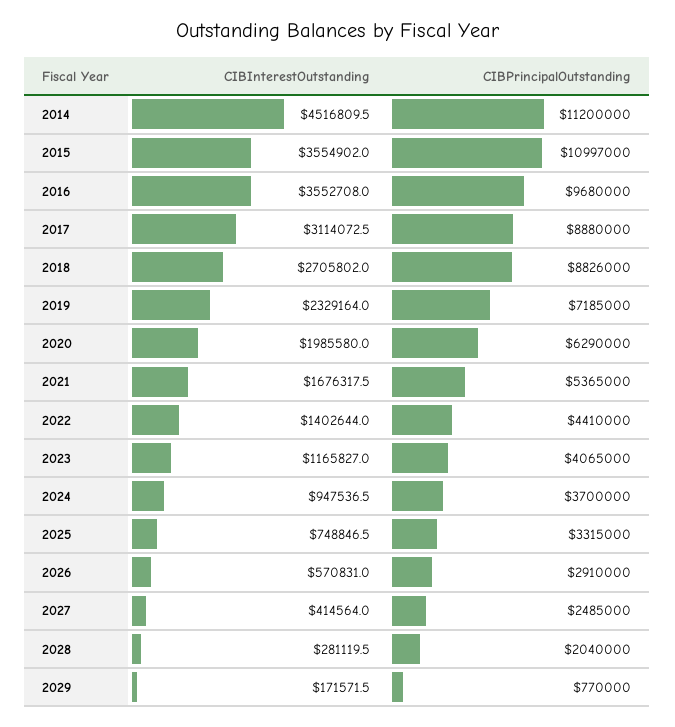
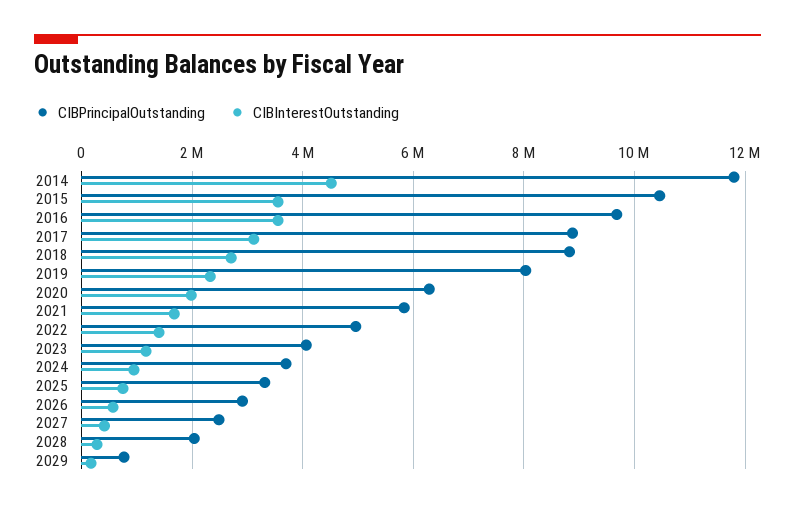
  {
    "CIBInterestOutstanding": {
      "2014": 4516809.5,
      "2015": 3554902,
      "2016": 3552708,
      "2017": 3114072.5,
      "2018": 2705802,
      "2019": 2329164,
      "2020": 1985580,
      "2021": 1676317.5,
      "2022": 1402644,
      "2023": 1165827,
      "2024": 947536.5,
      "2025": 748846.5,
      "2026": 570831,
      "2027": 414564,
      "2028": 281119.5,
      "2029": 171571.5
    },
    "CIBPrincipalOutstanding": {
-     "2014": 11200000,
+     "2014": 11800000,
-     "2015": 10997000,
+     "2015": 10400000,
      "2016": 9680000,
      "2017": 8880000,
      "2018": 8826000,
-     "2019": 7185000,
+     "2019": 8000000,
      "2020": 6290000,
-     "2021": 5365000,
+     "2021": 5800000,
-     "2022": 4410000,
+     "2022": 5000000,
      "2023": 4065000,
      "2024": 3700000,
      "2025": 3315000,
      "2026": 2910000,
      "2027": 2485000,
      "2028": 2040000,
      "2029": 770000
    }
  }

